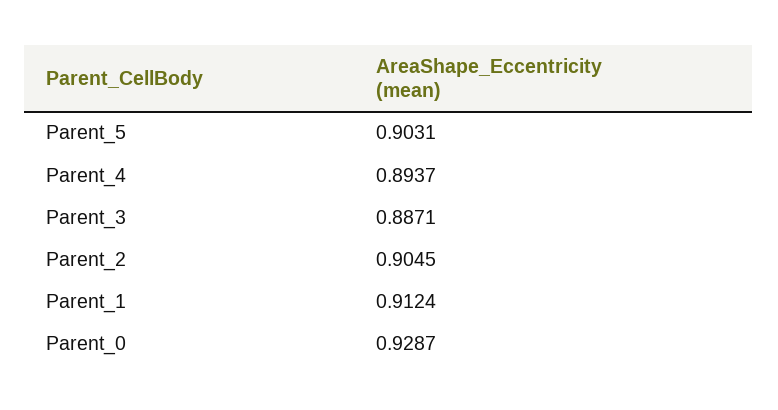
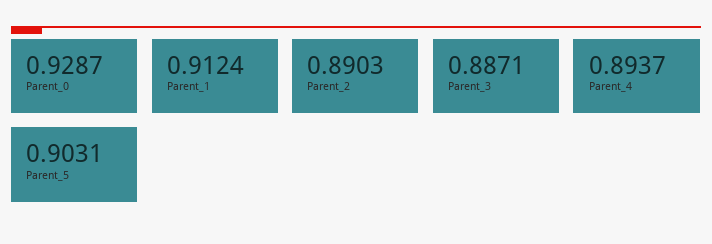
  {
    "Parent_5": 0.9031,
    "Parent_4": 0.8937,
    "Parent_3": 0.8871,
-   "Parent_2": 0.9045,
+   "Parent_2": 0.8903,
    "Parent_1": 0.9124,
    "Parent_0": 0.9287
  }

